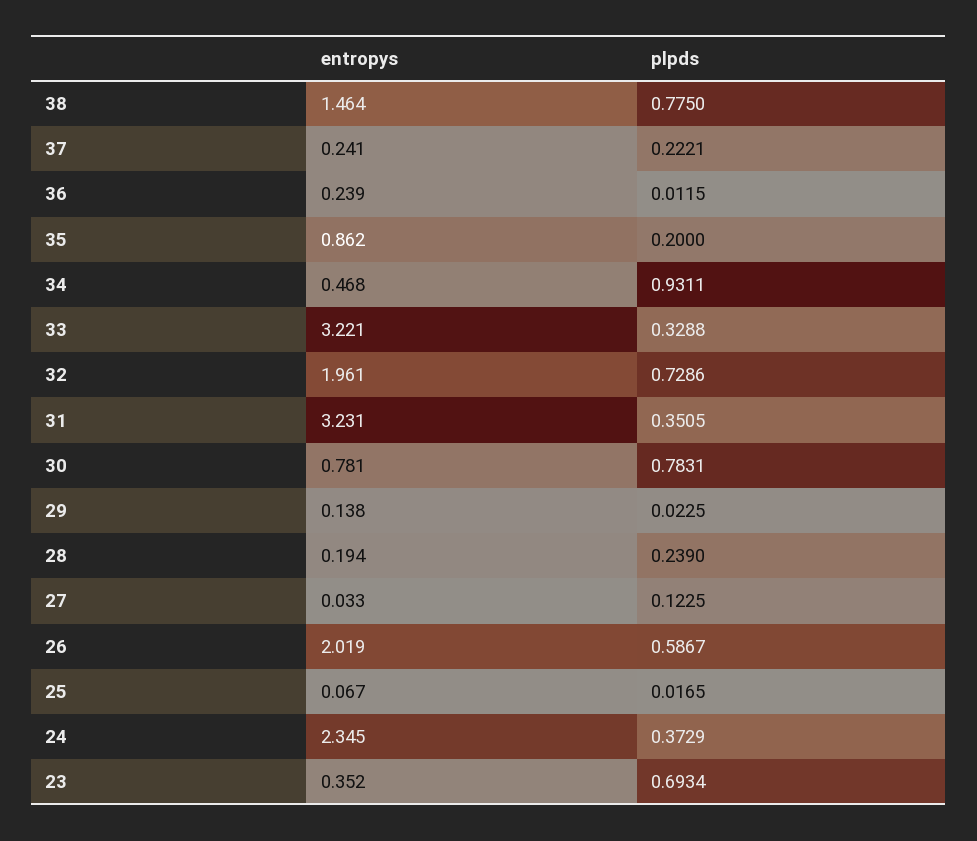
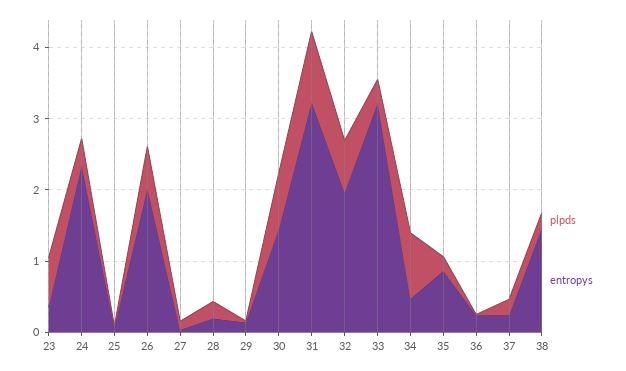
  {
    "entropys": {
      "38": 1.464,
      "37": 0.241,
      "36": 0.239,
      "35": 0.862,
      "34": 0.468,
      "33": 3.221,
      "32": 1.961,
      "31": 3.231,
-     "30": 0.781,
+     "30": 1.4,
      "29": 0.138,
      "28": 0.194,
      "27": 0.033,
      "26": 2.019,
      "25": 0.067,
      "24": 2.345,
      "23": 0.352
    },
    "plpds": {
-     "38": 0.775,
+     "38": 0.2,
      "37": 0.2221,
      "36": 0.0115,
      "35": 0.2,
      "34": 0.9311,
      "33": 0.3288,
      "32": 0.7286,
-     "31": 0.3505,
+     "31": 1,
      "30": 0.7831,
      "29": 0.0225,
      "28": 0.239,
      "27": 0.1225,
      "26": 0.5867,
      "25": 0.0165,
      "24": 0.3729,
      "23": 0.6934
    }
  }

